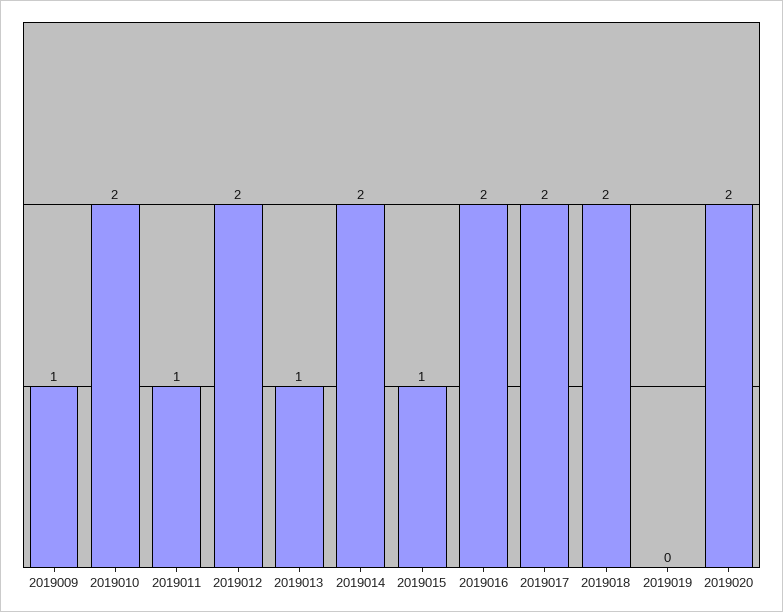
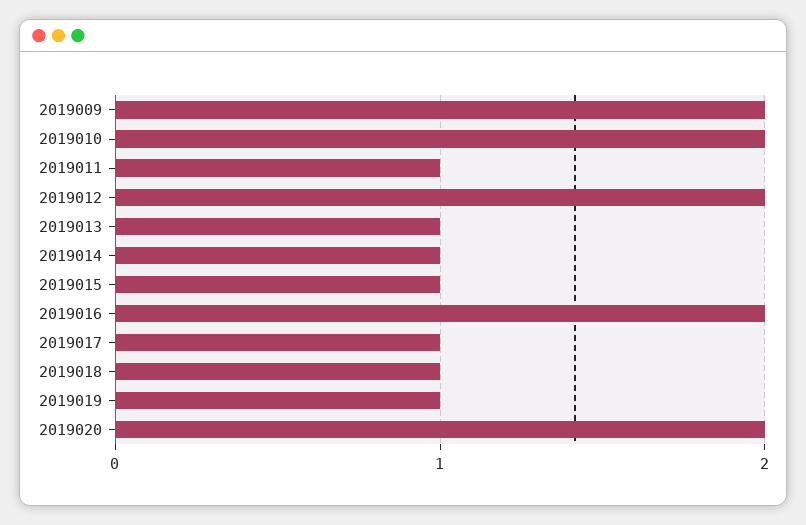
  {
-   "2019009": 1,
+   "2019009": 2,
    "2019010": 2,
    "2019011": 1,
    "2019012": 2,
    "2019013": 1,
-   "2019014": 2,
+   "2019014": 1,
    "2019015": 1,
    "2019016": 2,
-   "2019017": 2,
+   "2019017": 1,
-   "2019018": 2,
+   "2019018": 1,
-   "2019019": 0,
+   "2019019": 1,
    "2019020": 2
  }

